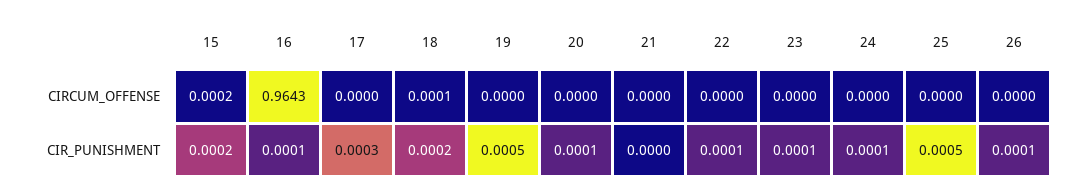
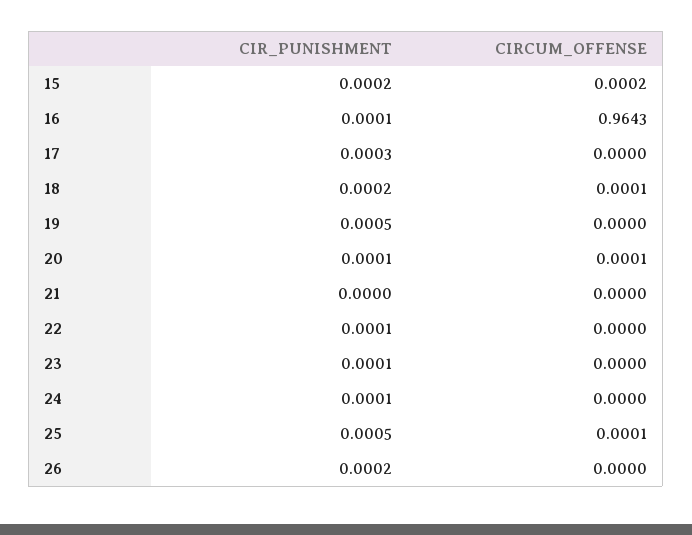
  {
    "15": {
      "CIRCUM_OFFENSE": 0.0002,
      "CIR_PUNISHMENT": 0.0002
    },
    "16": {
      "CIRCUM_OFFENSE": 0.9643,
      "CIR_PUNISHMENT": 0.0001
    },
    "17": {
      "CIRCUM_OFFENSE": 0,
      "CIR_PUNISHMENT": 0.0003
    },
    "18": {
      "CIRCUM_OFFENSE": 0.0001,
      "CIR_PUNISHMENT": 0.0002
    },
    "19": {
      "CIRCUM_OFFENSE": 0,
      "CIR_PUNISHMENT": 0.0005
    },
    "20": {
-     "CIRCUM_OFFENSE": 0,
+     "CIRCUM_OFFENSE": 0.0001,
      "CIR_PUNISHMENT": 0.0001
    },
    "21": {
      "CIRCUM_OFFENSE": 0,
      "CIR_PUNISHMENT": 0
    },
    "22": {
      "CIRCUM_OFFENSE": 0,
      "CIR_PUNISHMENT": 0.0001
    },
    "23": {
      "CIRCUM_OFFENSE": 0,
      "CIR_PUNISHMENT": 0.0001
    },
    "24": {
      "CIRCUM_OFFENSE": 0,
      "CIR_PUNISHMENT": 0.0001
    },
    "25": {
-     "CIRCUM_OFFENSE": 0,
+     "CIRCUM_OFFENSE": 0.0001,
      "CIR_PUNISHMENT": 0.0005
    },
    "26": {
      "CIRCUM_OFFENSE": 0,
-     "CIR_PUNISHMENT": 0.0001
+     "CIR_PUNISHMENT": 0.0002
    }
  }

